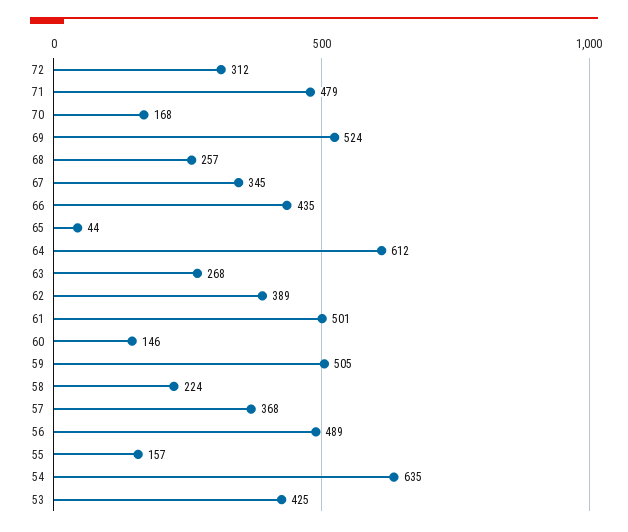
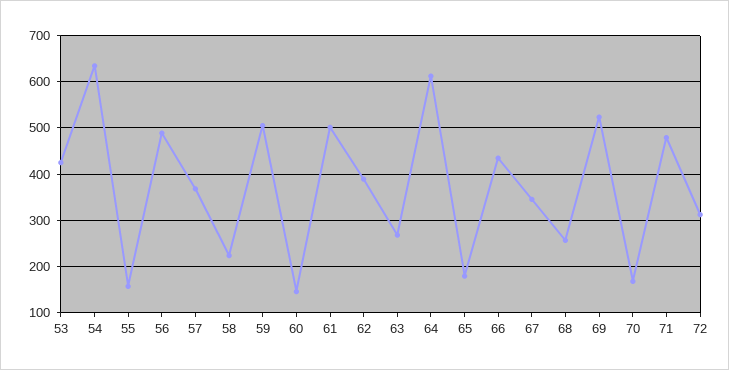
  {
    "72": 312,
    "71": 479,
    "70": 168,
    "69": 524,
    "68": 257,
    "67": 345,
    "66": 435,
-   "65": 44,
+   "65": 180,
    "64": 612,
    "63": 268,
    "62": 389,
    "61": 501,
    "60": 146,
    "59": 505,
    "58": 224,
    "57": 368,
    "56": 489,
    "55": 157,
    "54": 635,
    "53": 425
  }

